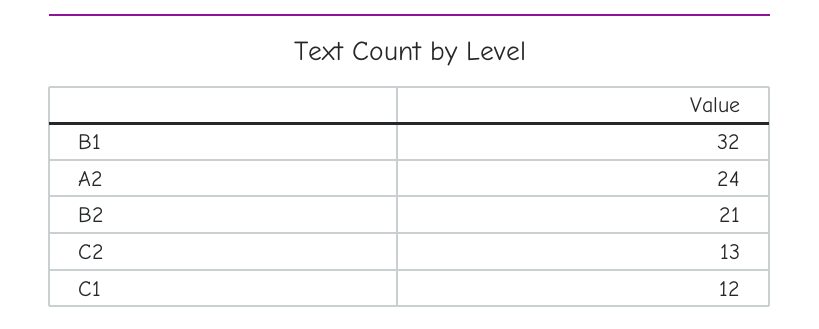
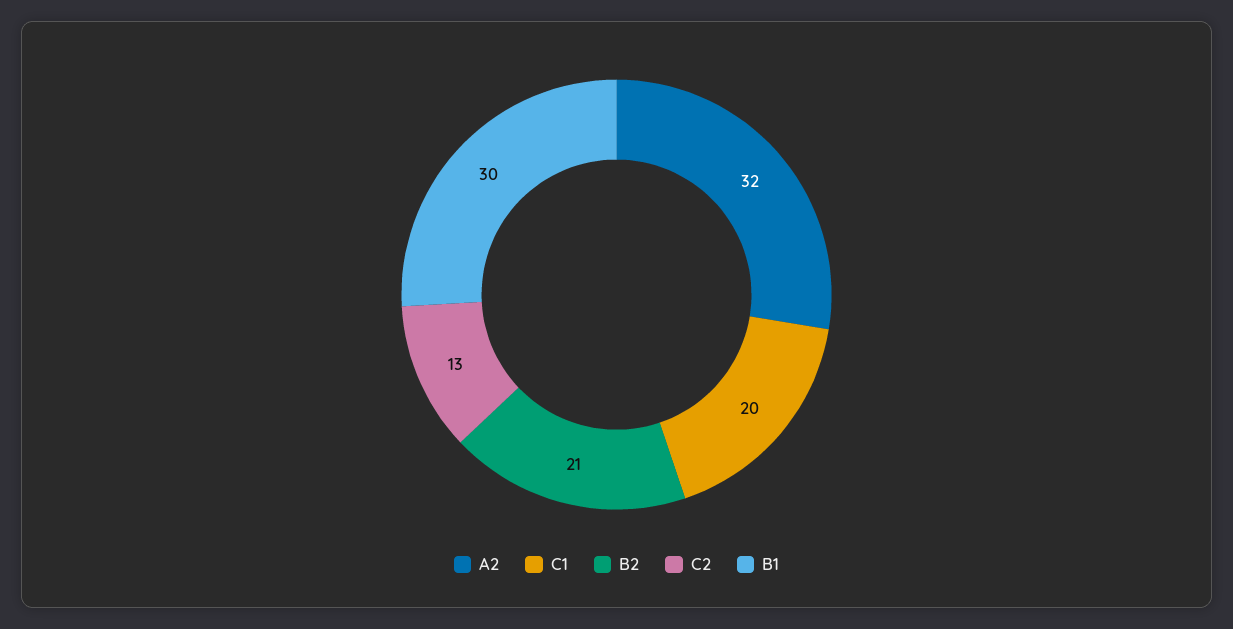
  {
-   "B1": 32,
+   "B1": 30,
-   "A2": 24,
+   "A2": 32,
    "B2": 21,
    "C2": 13,
-   "C1": 12
+   "C1": 20
  }

